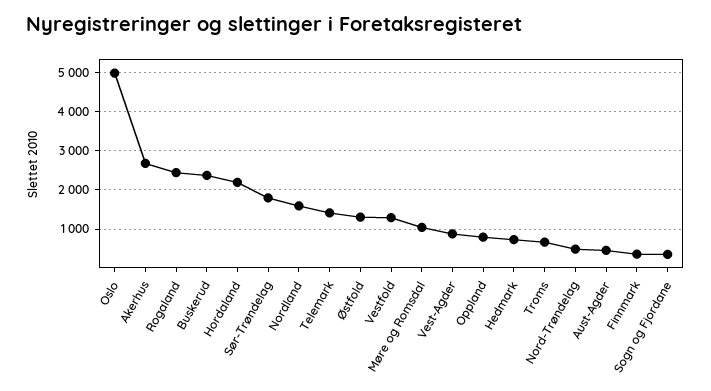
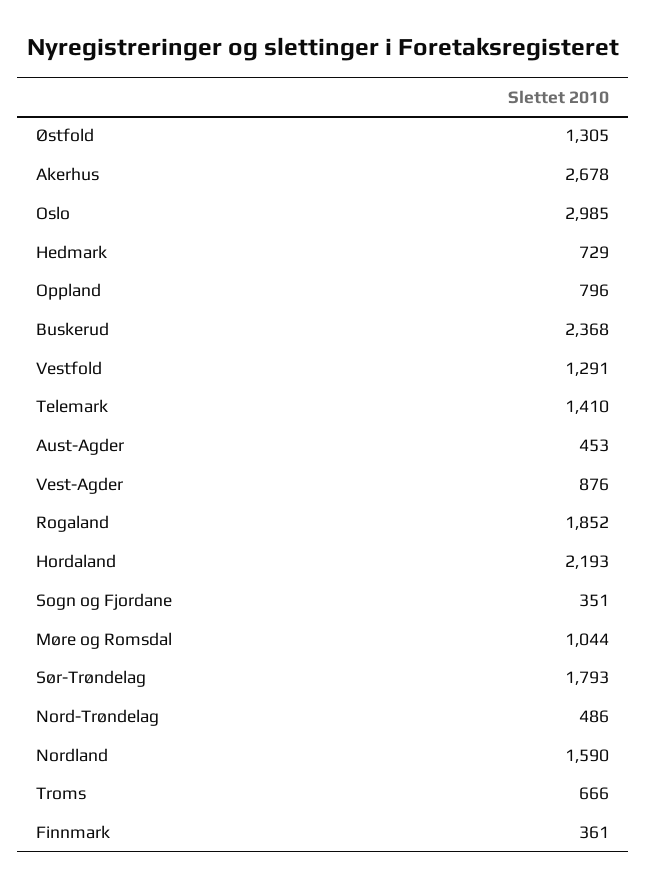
  {
-   "Oslo": 5000,
+   "Oslo": 2985,
    "Akerhus": 2678,
-   "Rogaland": 2400,
+   "Rogaland": 1852,
    "Buskerud": 2368,
    "Hordaland": 2193,
    "Sør-Trøndelag": 1793,
    "Nordland": 1590,
    "Telemark": 1410,
    "Østfold": 1305,
    "Vestfold": 1291,
    "Møre og Romsdal": 1044,
    "Vest-Agder": 876,
    "Oppland": 796,
    "Hedmark": 729,
    "Troms": 666,
    "Nord-Trøndelag": 486,
    "Aust-Agder": 453,
    "Finnmark": 361,
    "Sogn og Fjordane": 351
  }

